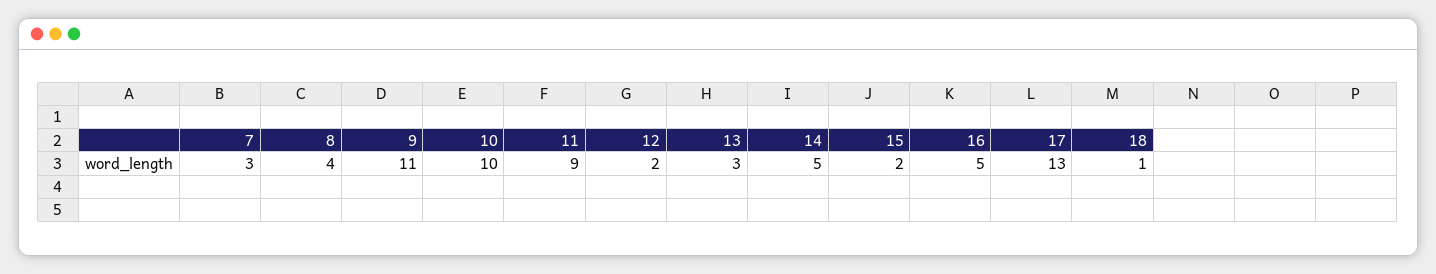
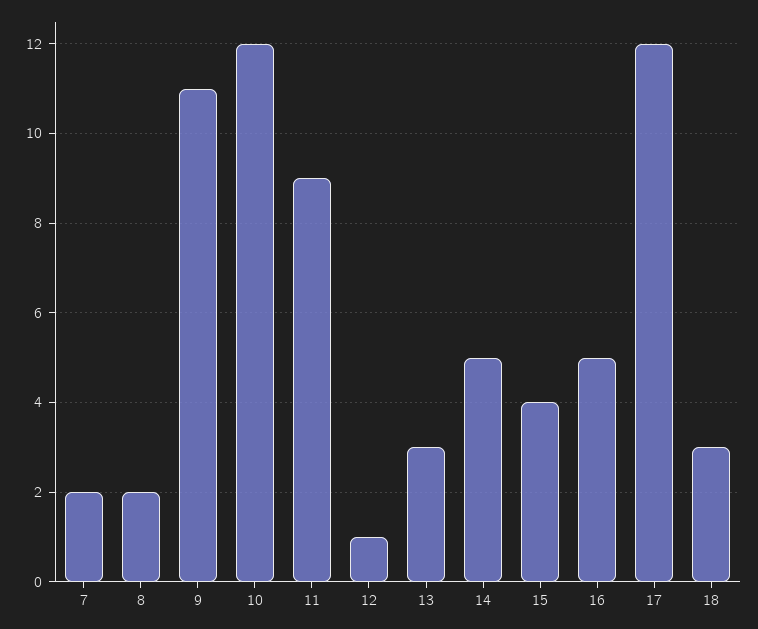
  {
-   "7": 3,
+   "7": 2,
-   "8": 4,
+   "8": 2,
    "9": 11,
-   "10": 10,
+   "10": 12,
    "11": 9,
-   "12": 2,
+   "12": 1,
    "13": 3,
    "14": 5,
-   "15": 2,
+   "15": 4,
    "16": 5,
-   "17": 13,
+   "17": 12,
-   "18": 1
+   "18": 3
  }

